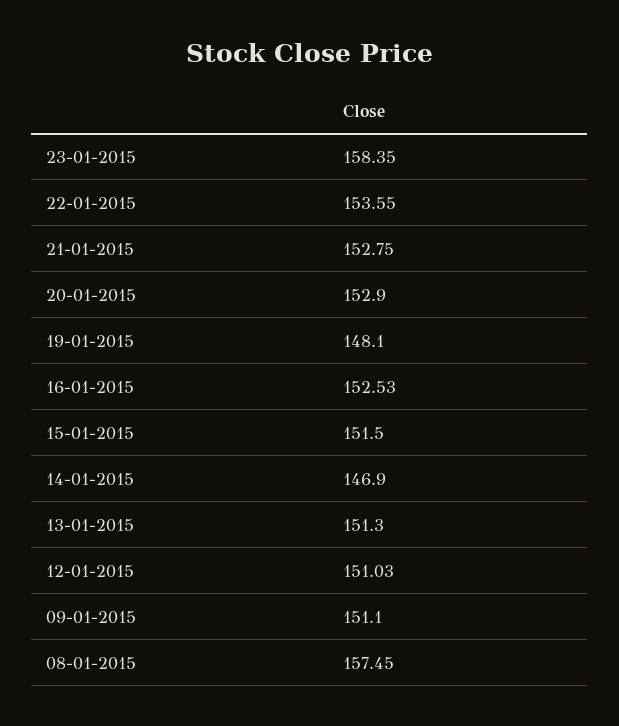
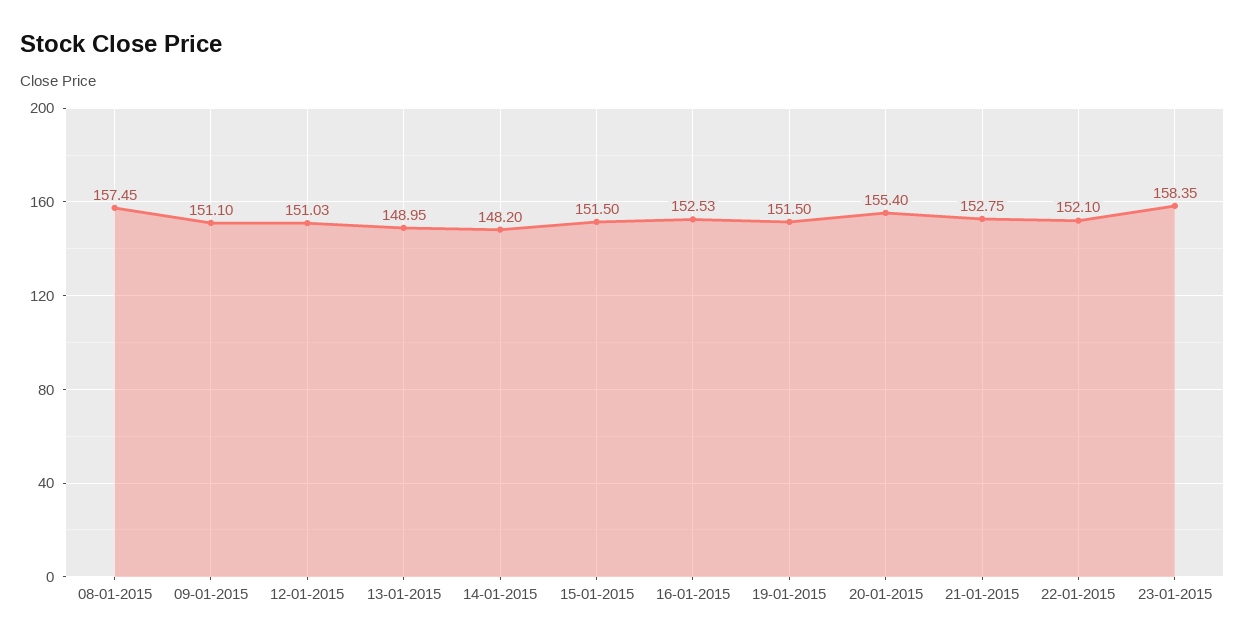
  {
    "23-01-2015": 158.35,
-   "22-01-2015": 153.55,
+   "22-01-2015": 152.1,
    "21-01-2015": 152.75,
-   "20-01-2015": 152.9,
+   "20-01-2015": 155.4,
-   "19-01-2015": 148.1,
+   "19-01-2015": 151.5,
    "16-01-2015": 152.53,
    "15-01-2015": 151.5,
-   "14-01-2015": 146.9,
+   "14-01-2015": 148.2,
-   "13-01-2015": 151.3,
+   "13-01-2015": 148.95,
    "12-01-2015": 151.03,
    "09-01-2015": 151.1,
    "08-01-2015": 157.45
  }

